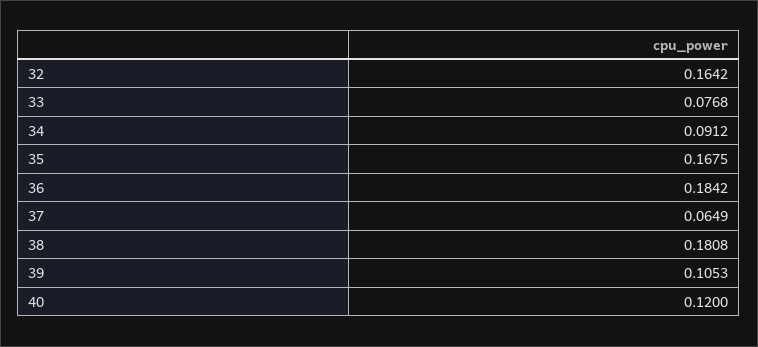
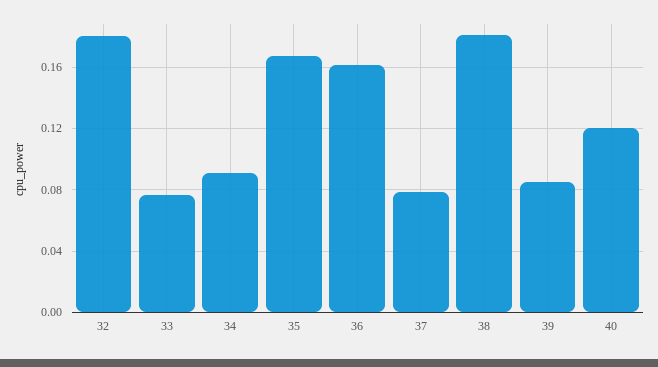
  {
-   "32": 0.1642,
+   "32": 0.18,
    "33": 0.0768,
    "34": 0.0912,
    "35": 0.1675,
-   "36": 0.1842,
+   "36": 0.16,
-   "37": 0.0649,
+   "37": 0.08,
    "38": 0.1808,
-   "39": 0.1053,
+   "39": 0.085,
    "40": 0.12
  }

